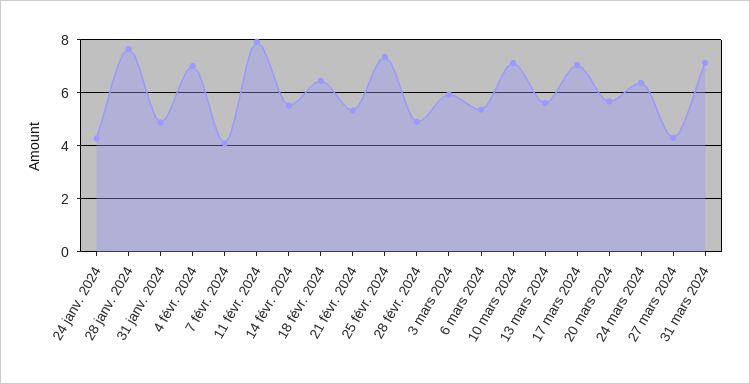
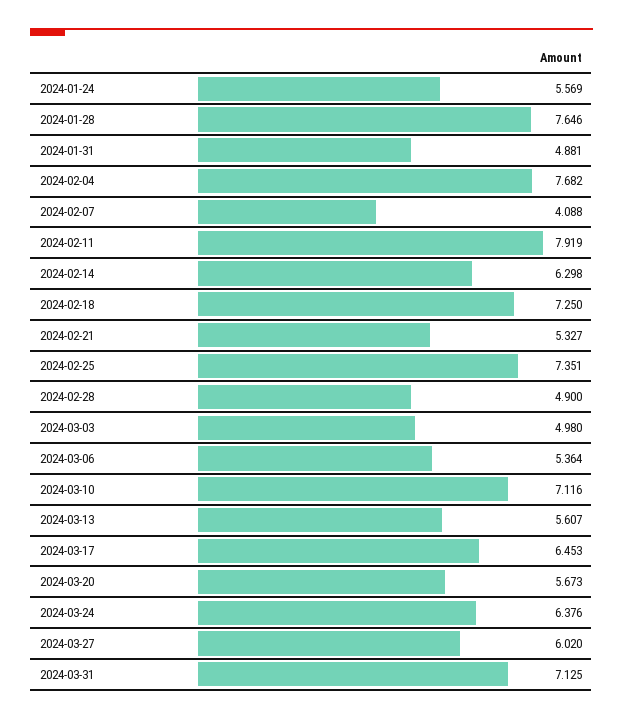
  {
-   "24 janv. 2024": 4.25,
+   "24 janv. 2024": 5.569,
    "28 janv. 2024": 7.646,
    "31 janv. 2024": 4.881,
-   "4 févr. 2024": 7,
+   "4 févr. 2024": 7.682,
    "7 févr. 2024": 4.088,
    "11 févr. 2024": 7.919,
-   "14 févr. 2024": 5.5,
+   "14 févr. 2024": 6.298,
-   "18 févr. 2024": 6.5,
+   "18 févr. 2024": 7.25,
    "21 févr. 2024": 5.327,
    "25 févr. 2024": 7.351,
    "28 févr. 2024": 4.9,
-   "3 mars 2024": 6,
+   "3 mars 2024": 4.98,
    "6 mars 2024": 5.364,
    "10 mars 2024": 7.116,
    "13 mars 2024": 5.607,
-   "17 mars 2024": 7,
+   "17 mars 2024": 6.453,
    "20 mars 2024": 5.673,
    "24 mars 2024": 6.376,
-   "27 mars 2024": 4.25,
+   "27 mars 2024": 6.02,
    "31 mars 2024": 7.125
  }

